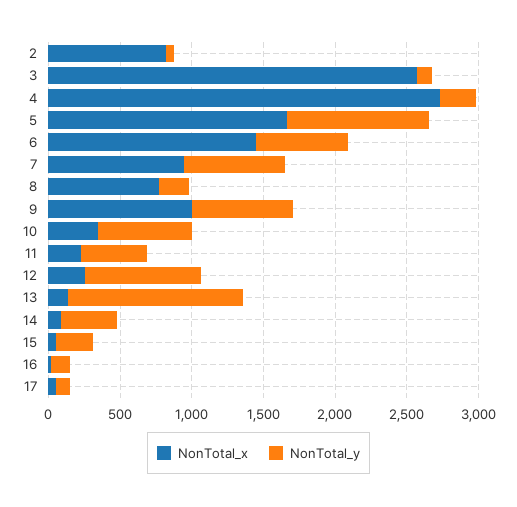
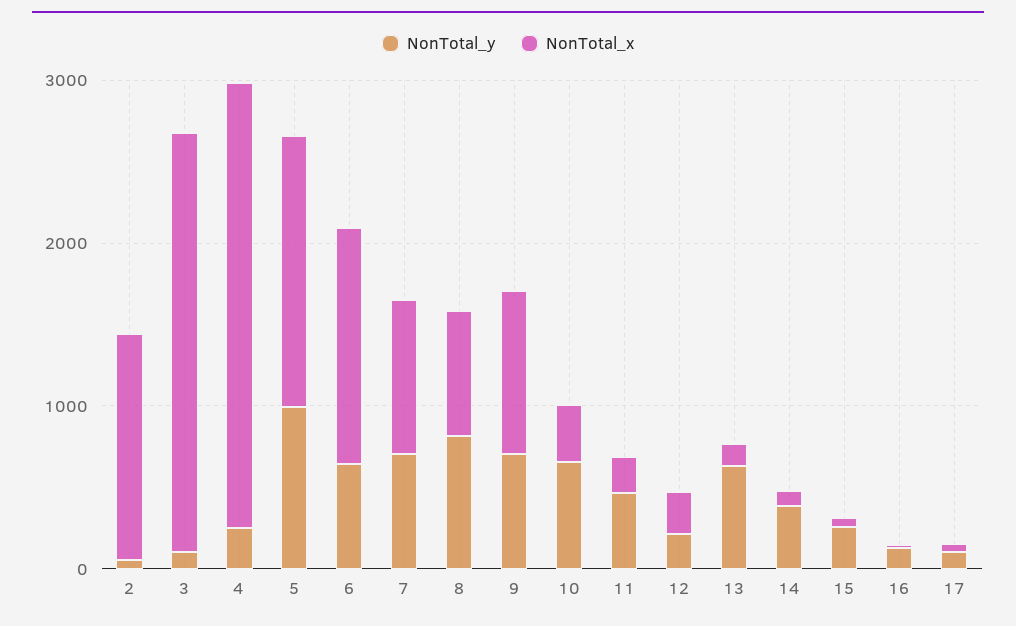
  {
    "NonTotal_x": {
-     "2": 800,
+     "2": 1400,
      "3": 2600,
      "4": 2700,
      "5": 1700,
      "6": 1500,
      "7": 900,
      "8": 800,
      "9": 1000,
      "10": 300,
      "11": 200,
      "12": 300,
      "13": 100,
      "14": 100,
      "15": 100,
      "16": 0,
      "17": 100
    },
    "NonTotal_y": {
      "2": 100,
      "3": 100,
      "4": 200,
      "5": 1000,
      "6": 600,
      "7": 700,
-     "8": 200,
+     "8": 800,
      "9": 700,
      "10": 700,
      "11": 500,
-     "12": 800,
+     "12": 200,
-     "13": 1200,
+     "13": 600,
      "14": 400,
      "15": 300,
      "16": 100,
      "17": 100
    }
  }

